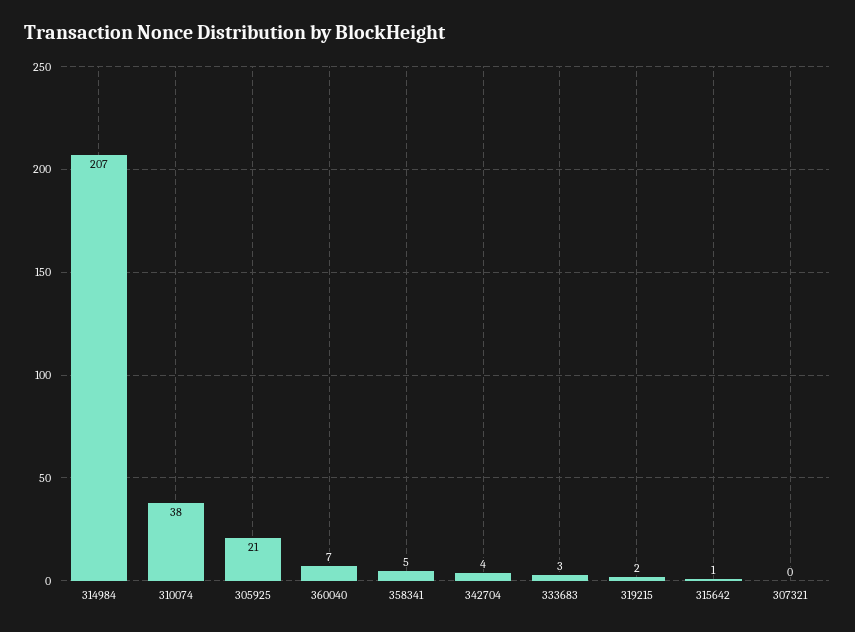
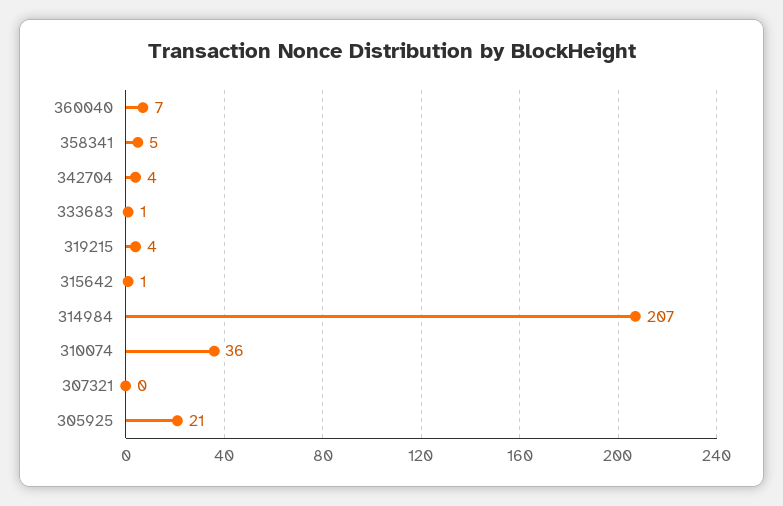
  {
    "314984": 207,
-   "310074": 38,
+   "310074": 36,
    "305925": 21,
    "360040": 7,
    "358341": 5,
    "342704": 4,
-   "333683": 3,
+   "333683": 1,
-   "319215": 2,
+   "319215": 4,
    "315642": 1,
    "307321": 0
  }

